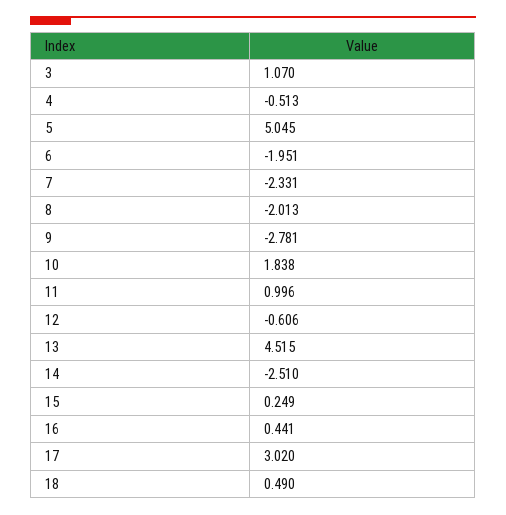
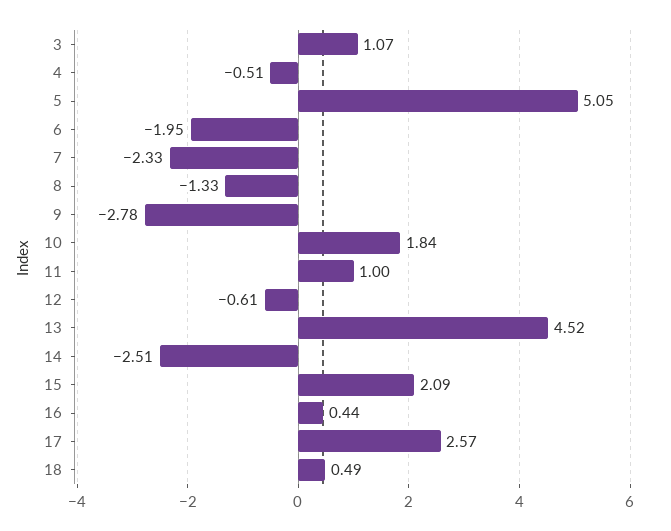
  {
    "3": 1.07,
    "4": -0.513,
    "5": 5.045,
    "6": -1.951,
    "7": -2.331,
-   "8": -2.013,
+   "8": -1.33,
    "9": -2.781,
    "10": 1.838,
    "11": 0.996,
    "12": -0.606,
    "13": 4.515,
    "14": -2.51,
-   "15": 0.249,
+   "15": 2.09,
    "16": 0.441,
-   "17": 3.02,
+   "17": 2.57,
    "18": 0.49
  }

